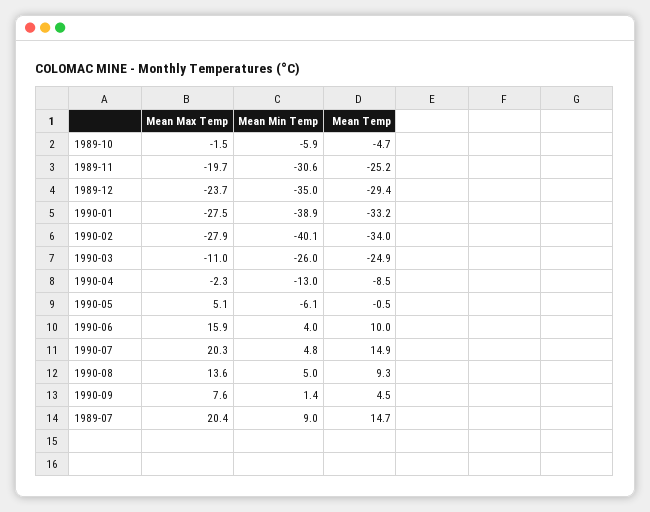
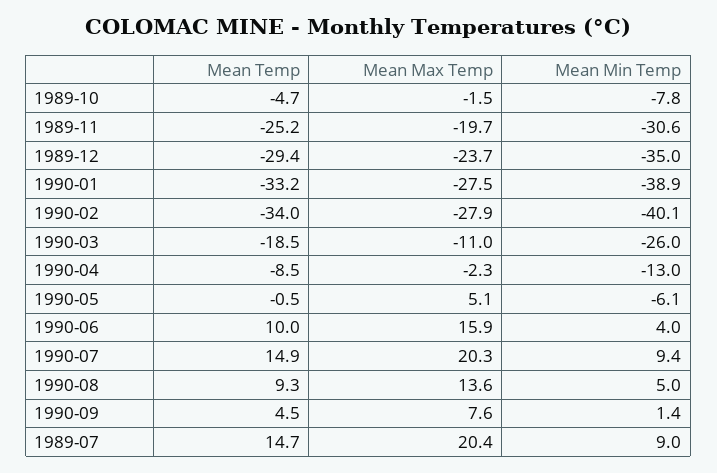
  {
    "Mean Max Temp": {
      "1989-10": -1.5,
      "1989-11": -19.7,
      "1989-12": -23.7,
      "1990-01": -27.5,
      "1990-02": -27.9,
      "1990-03": -11,
      "1990-04": -2.3,
      "1990-05": 5.1,
      "1990-06": 15.9,
      "1990-07": 20.3,
      "1990-08": 13.6,
      "1990-09": 7.6,
      "1989-07": 20.4
    },
    "Mean Min Temp": {
-     "1989-10": -5.9,
+     "1989-10": -7.8,
      "1989-11": -30.6,
      "1989-12": -35,
      "1990-01": -38.9,
      "1990-02": -40.1,
      "1990-03": -26,
      "1990-04": -13,
      "1990-05": -6.1,
      "1990-06": 4,
-     "1990-07": 4.8,
+     "1990-07": 9.4,
      "1990-08": 5,
      "1990-09": 1.4,
      "1989-07": 9
    },
    "Mean Temp": {
      "1989-10": -4.7,
      "1989-11": -25.2,
      "1989-12": -29.4,
      "1990-01": -33.2,
      "1990-02": -34,
-     "1990-03": -24.9,
+     "1990-03": -18.5,
      "1990-04": -8.5,
      "1990-05": -0.5,
      "1990-06": 10,
      "1990-07": 14.9,
      "1990-08": 9.3,
      "1990-09": 4.5,
      "1989-07": 14.7
    }
  }

